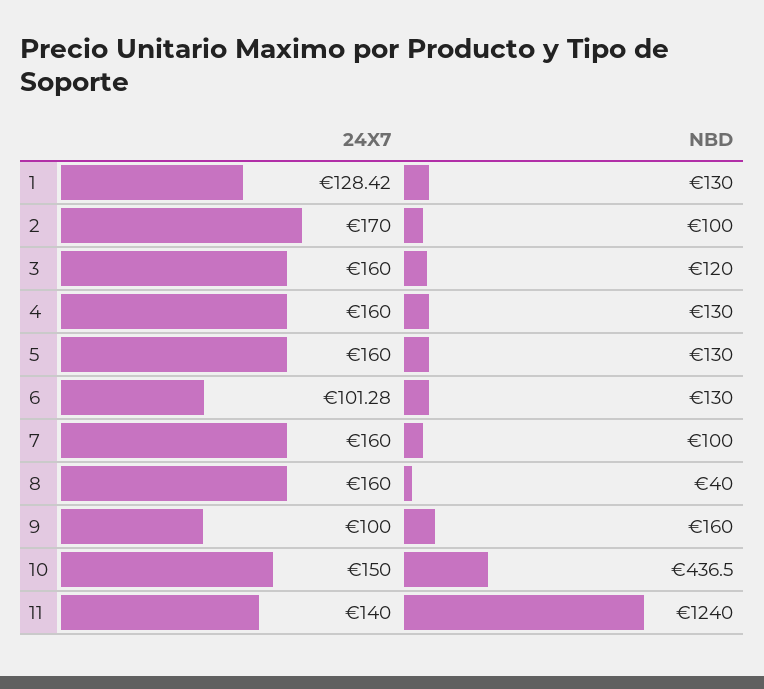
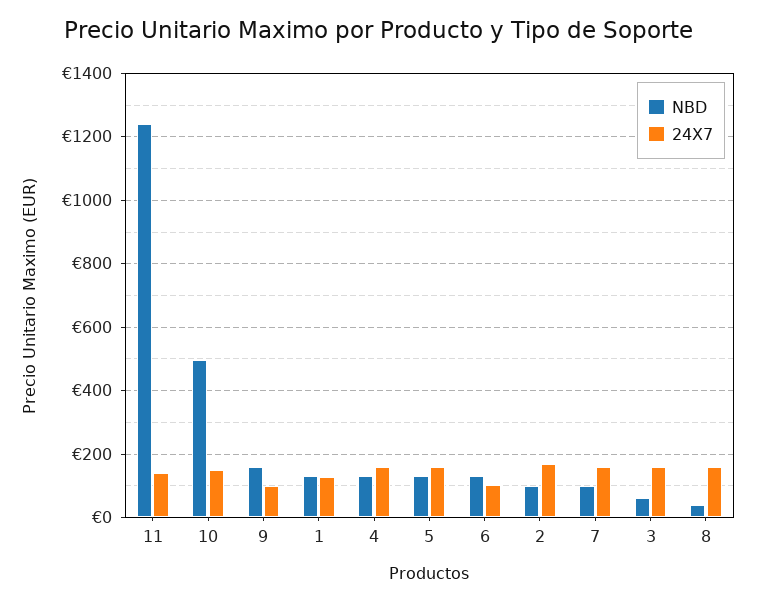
  {
    "24X7": {
      "1": 128.42,
      "2": 170,
      "3": 160,
      "4": 160,
      "5": 160,
      "6": 101.28,
      "7": 160,
      "8": 160,
      "9": 100,
      "10": 150,
      "11": 140
    },
    "NBD": {
      "1": 130,
      "2": 100,
-     "3": 120,
+     "3": 60,
      "4": 130,
      "5": 130,
      "6": 130,
      "7": 100,
      "8": 40,
      "9": 160,
-     "10": 436.5,
+     "10": 500,
      "11": 1240
    }
  }

